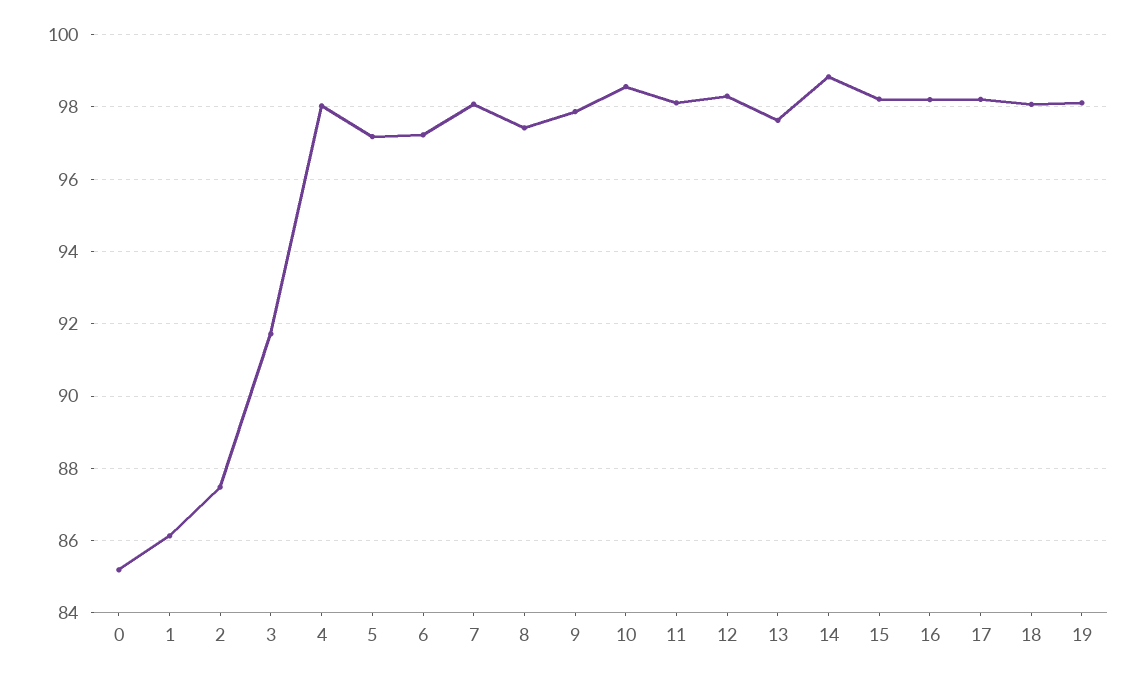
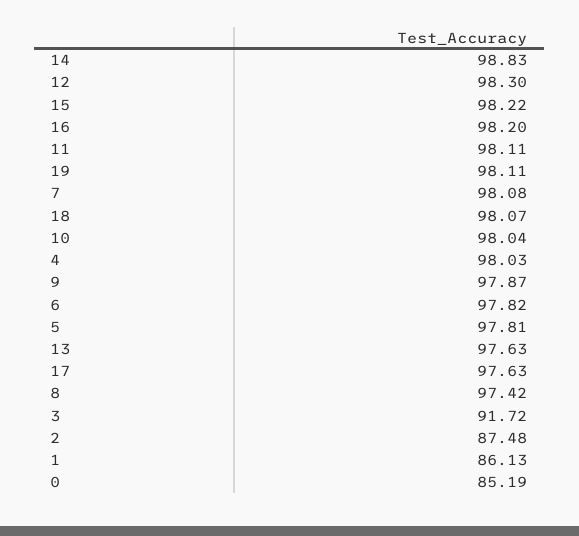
  {
    "0": 85.19,
    "1": 86.13,
    "2": 87.48,
    "3": 91.72,
    "4": 98.03,
-   "5": 97.2,
+   "5": 97.81,
-   "6": 97.2,
+   "6": 97.82,
    "7": 98.08,
    "8": 97.42,
    "9": 97.87,
-   "10": 98.6,
+   "10": 98.04,
    "11": 98.11,
    "12": 98.3,
    "13": 97.63,
    "14": 98.83,
    "15": 98.22,
    "16": 98.2,
-   "17": 98.2,
+   "17": 97.63,
    "18": 98.07,
    "19": 98.11
  }

